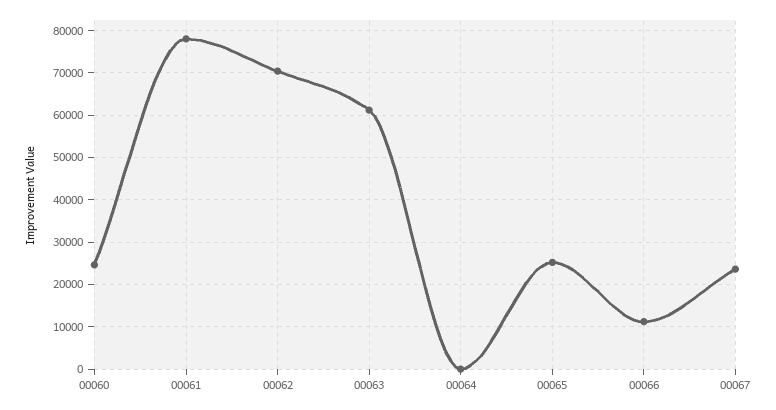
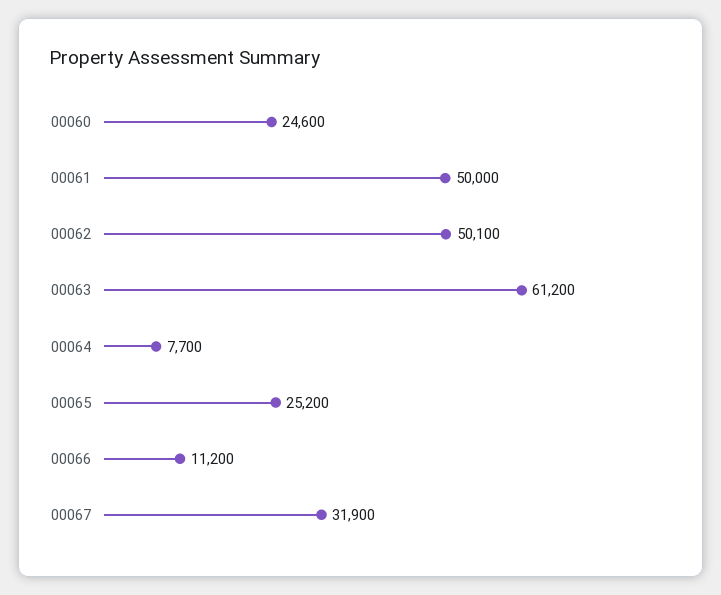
  {
    "00060": 24600,
-   "00061": 78000,
+   "00061": 50000,
-   "00062": 70000,
+   "00062": 50100,
    "00063": 61200,
-   "00064": 0,
+   "00064": 7700,
    "00065": 25200,
    "00066": 11200,
-   "00067": 24000
+   "00067": 31900
  }

